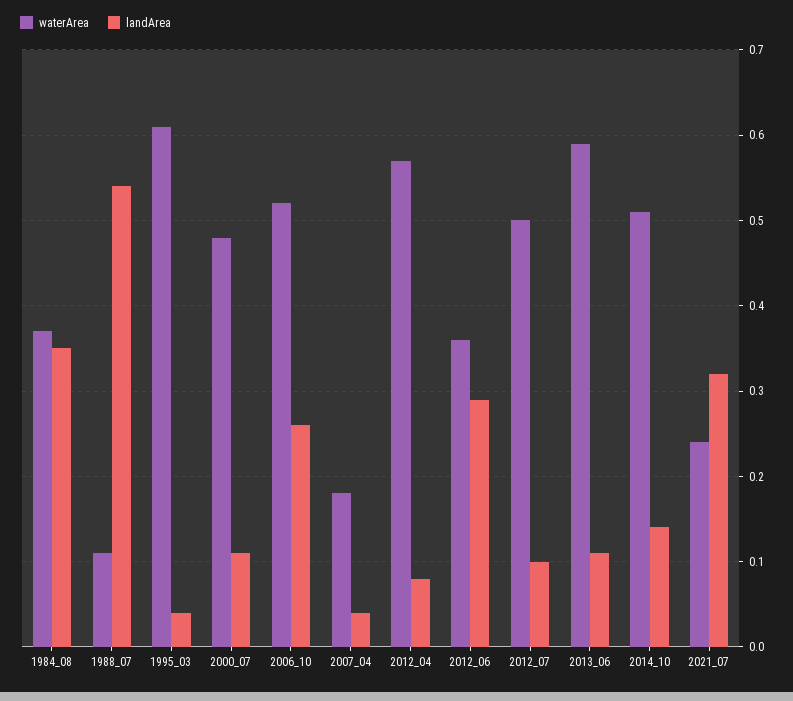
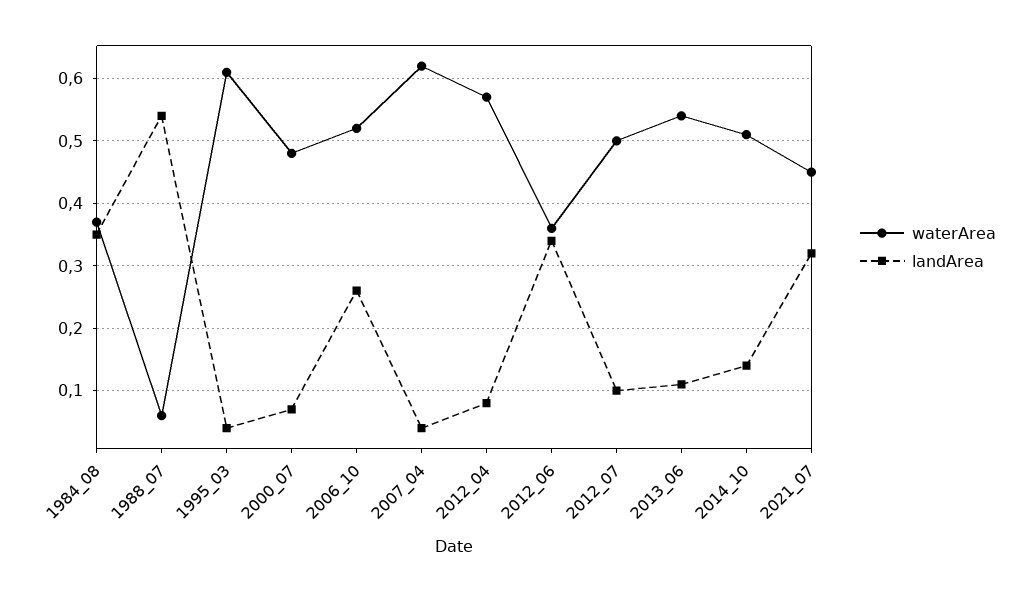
  {
    "waterArea": {
      "1984_08": 0.37,
-     "1988_07": 0.11,
+     "1988_07": 0.06,
      "1995_03": 0.61,
      "2000_07": 0.48,
      "2006_10": 0.52,
-     "2007_04": 0.18,
+     "2007_04": 0.62,
      "2012_04": 0.57,
      "2012_06": 0.36,
      "2012_07": 0.5,
-     "2013_06": 0.59,
+     "2013_06": 0.54,
      "2014_10": 0.51,
-     "2021_07": 0.24
+     "2021_07": 0.45
    },
    "landArea": {
      "1984_08": 0.35,
      "1988_07": 0.54,
      "1995_03": 0.04,
-     "2000_07": 0.11,
+     "2000_07": 0.07,
      "2006_10": 0.26,
      "2007_04": 0.04,
      "2012_04": 0.08,
-     "2012_06": 0.29,
+     "2012_06": 0.34,
      "2012_07": 0.1,
      "2013_06": 0.11,
      "2014_10": 0.14,
      "2021_07": 0.32
    }
  }

